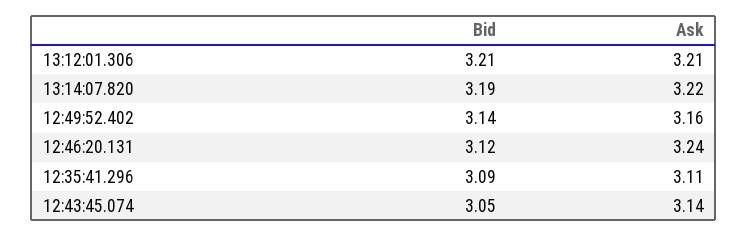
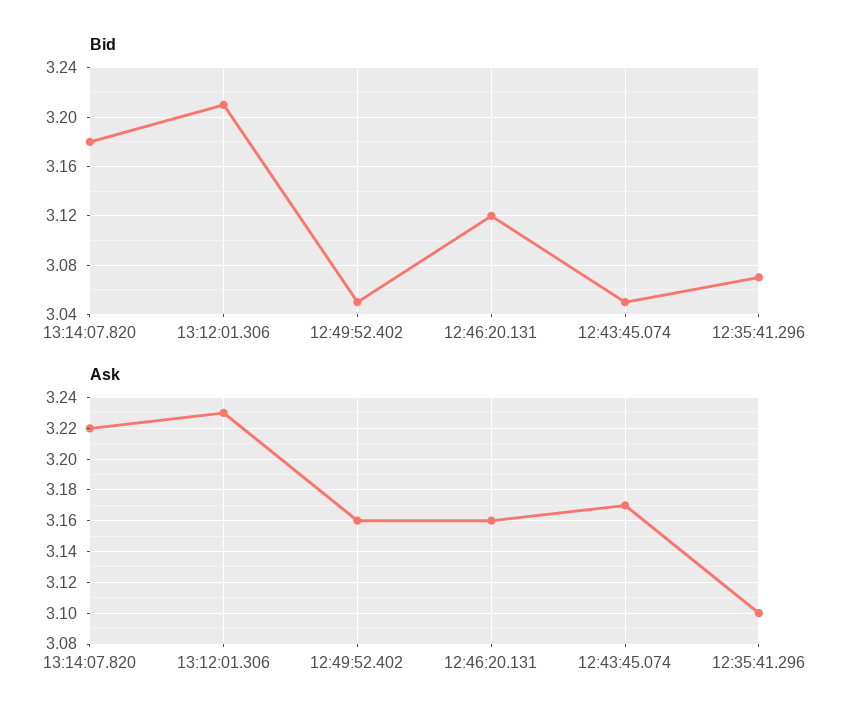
  {
    "Bid": {
      "13:12:01.306": 3.21,
-     "13:14:07.820": 3.19,
+     "13:14:07.820": 3.18,
-     "12:49:52.402": 3.14,
+     "12:49:52.402": 3.05,
      "12:46:20.131": 3.12,
-     "12:35:41.296": 3.09,
+     "12:35:41.296": 3.07,
      "12:43:45.074": 3.05
    },
    "Ask": {
-     "13:12:01.306": 3.21,
+     "13:12:01.306": 3.23,
      "13:14:07.820": 3.22,
      "12:49:52.402": 3.16,
-     "12:46:20.131": 3.24,
+     "12:46:20.131": 3.16,
-     "12:35:41.296": 3.11,
+     "12:35:41.296": 3.1,
-     "12:43:45.074": 3.14
+     "12:43:45.074": 3.17
    }
  }

